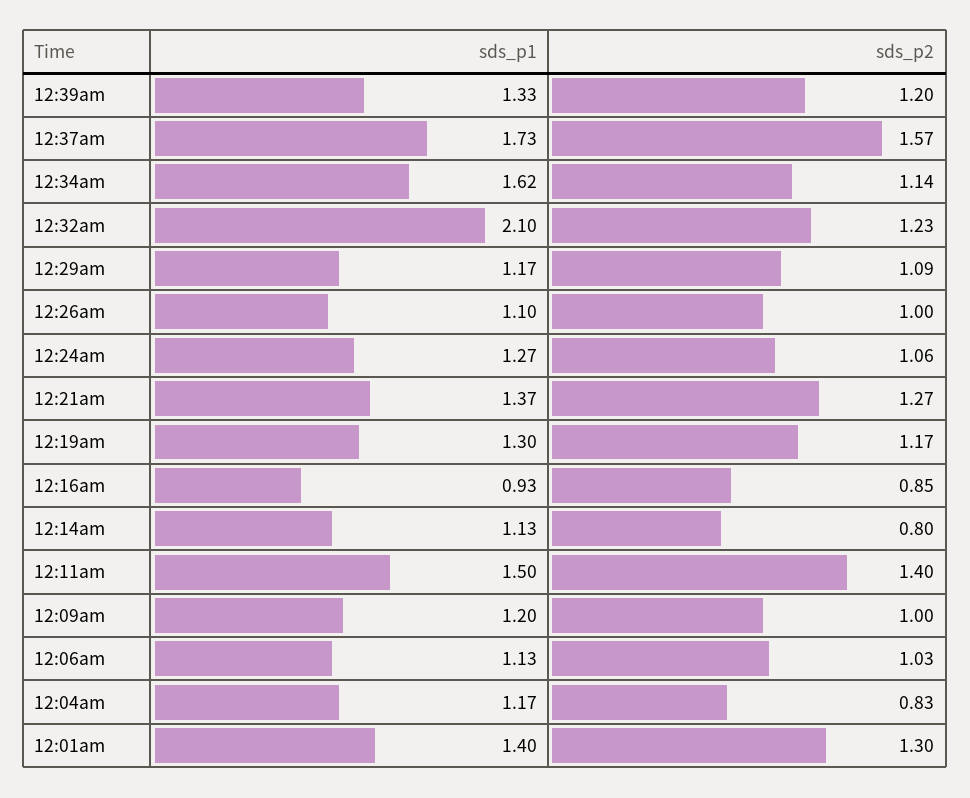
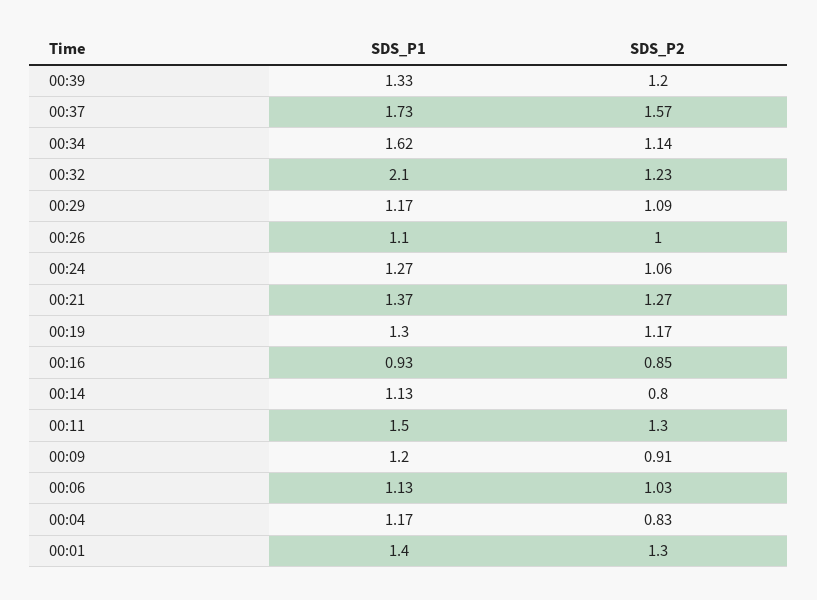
  {
    "sds_p1": {
      "12:39am": 1.33,
      "12:37am": 1.73,
      "12:34am": 1.62,
      "12:32am": 2.1,
      "12:29am": 1.17,
      "12:26am": 1.1,
      "12:24am": 1.27,
      "12:21am": 1.37,
      "12:19am": 1.3,
      "12:16am": 0.93,
      "12:14am": 1.13,
      "12:11am": 1.5,
      "12:09am": 1.2,
      "12:06am": 1.13,
      "12:04am": 1.17,
      "12:01am": 1.4
    },
    "sds_p2": {
      "12:39am": 1.2,
      "12:37am": 1.57,
      "12:34am": 1.14,
      "12:32am": 1.23,
      "12:29am": 1.09,
      "12:26am": 1,
      "12:24am": 1.06,
      "12:21am": 1.27,
      "12:19am": 1.17,
      "12:16am": 0.85,
      "12:14am": 0.8,
-     "12:11am": 1.4,
+     "12:11am": 1.3,
-     "12:09am": 1,
+     "12:09am": 0.91,
      "12:06am": 1.03,
      "12:04am": 0.83,
      "12:01am": 1.3
    }
  }

